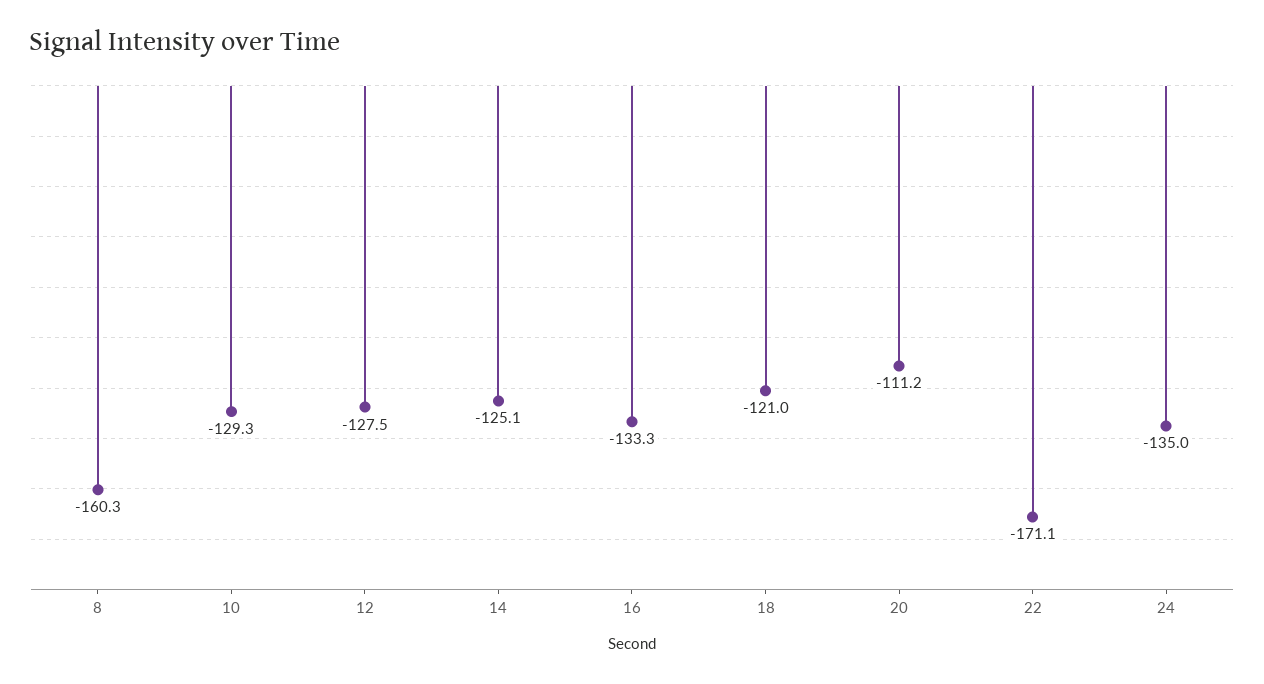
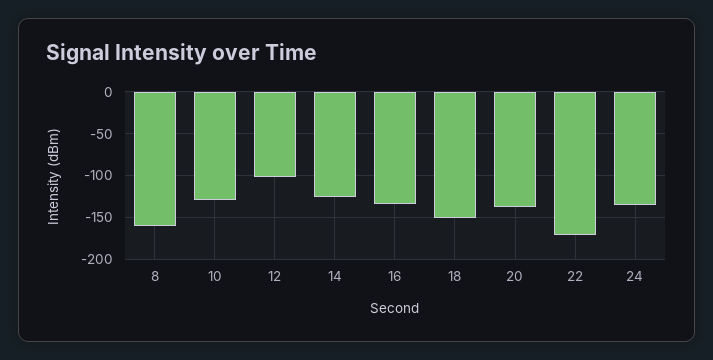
  {
    "8": -160.3,
    "10": -129.3,
-   "12": -127.5,
+   "12": -100,
    "14": -125.1,
    "16": -133.3,
-   "18": -121,
+   "18": -150,
-   "20": -111.2,
+   "20": -140,
    "22": -171.1,
    "24": -135
  }

